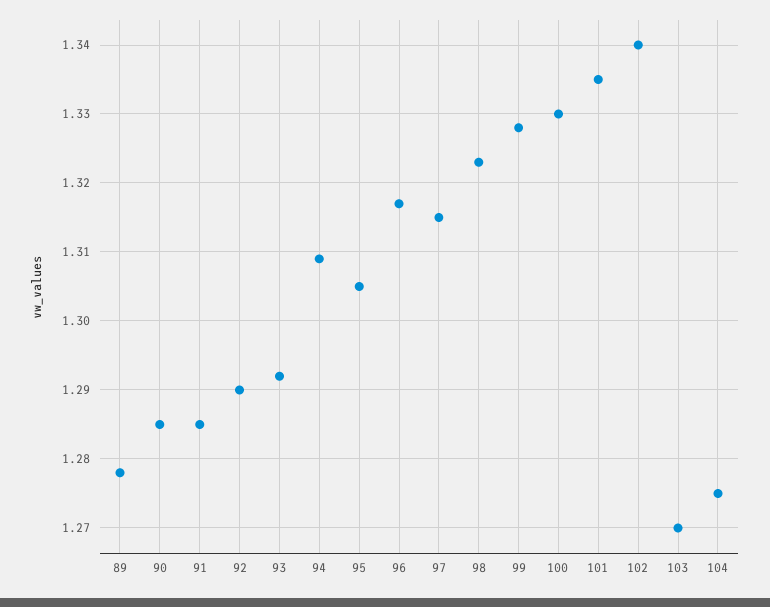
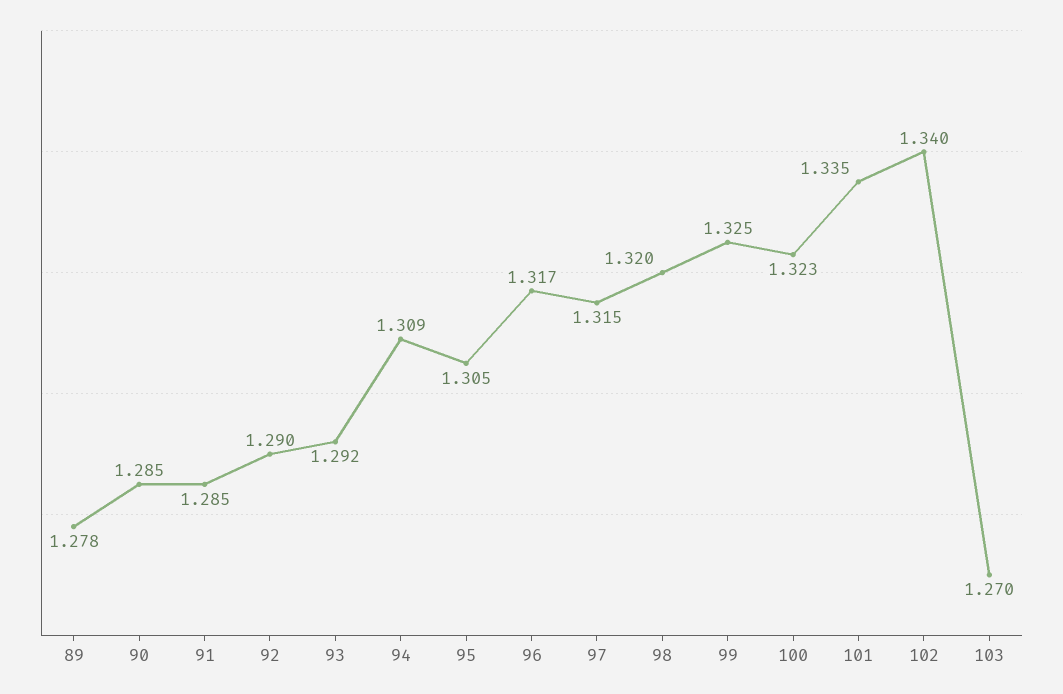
  {
    "89": 1.278,
    "90": 1.285,
    "91": 1.285,
    "92": 1.29,
    "93": 1.292,
    "94": 1.309,
    "95": 1.305,
    "96": 1.317,
    "97": 1.315,
-   "98": 1.323,
+   "98": 1.32,
-   "99": 1.328,
+   "99": 1.325,
-   "100": 1.33,
+   "100": 1.323,
    "101": 1.335,
    "102": 1.34,
-   "103": 1.27,
+   "103": 1.27
-   "104": 1.275
  }

